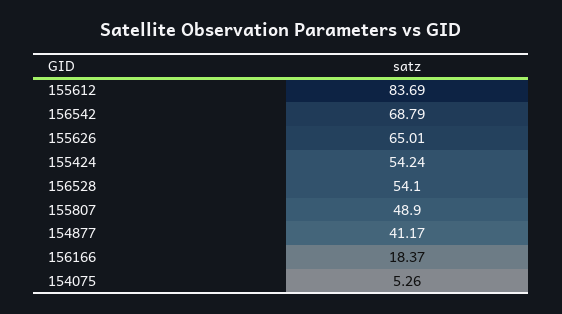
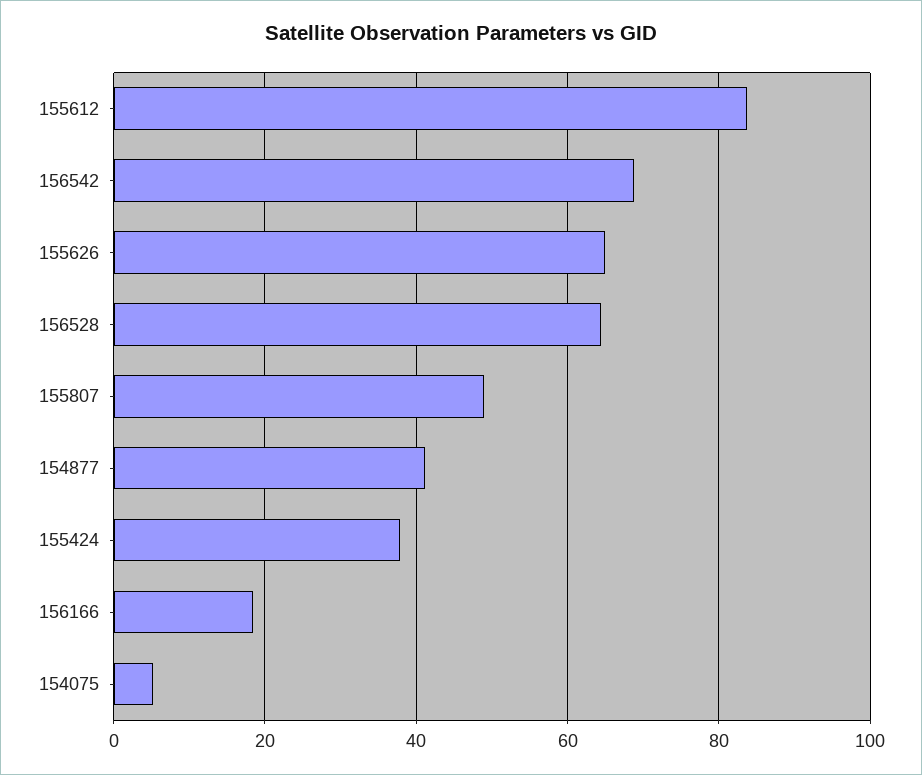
  {
    "155612": 83.69,
    "156542": 68.79,
    "155626": 65.01,
-   "155424": 54.24,
+   "155424": 38,
-   "156528": 54.1,
+   "156528": 64,
    "155807": 48.9,
    "154877": 41.17,
    "156166": 18.37,
    "154075": 5.26
  }

